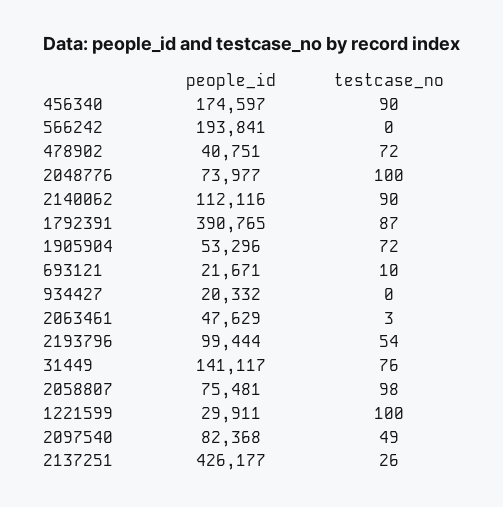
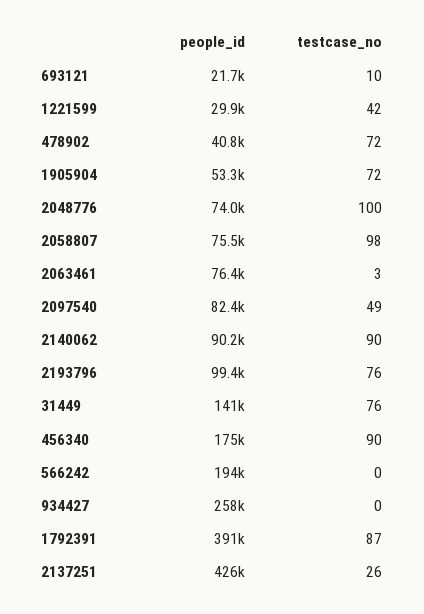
  {
    "people_id": {
      "456340": 174597,
      "566242": 193841,
      "478902": 40751,
      "2048776": 73977,
-     "2140062": 112116,
+     "2140062": 90200,
      "1792391": 390765,
      "1905904": 53296,
      "693121": 21671,
-     "934427": 20332,
+     "934427": 258000,
-     "2063461": 47629,
+     "2063461": 76400,
      "2193796": 99444,
      "31449": 141117,
      "2058807": 75481,
      "1221599": 29911,
      "2097540": 82368,
      "2137251": 426177
    },
    "testcase_no": {
      "456340": 90,
      "566242": 0,
      "478902": 72,
      "2048776": 100,
      "2140062": 90,
      "1792391": 87,
      "1905904": 72,
      "693121": 10,
      "934427": 0,
      "2063461": 3,
-     "2193796": 54,
+     "2193796": 76,
      "31449": 76,
      "2058807": 98,
-     "1221599": 100,
+     "1221599": 42,
      "2097540": 49,
      "2137251": 26
    }
  }

